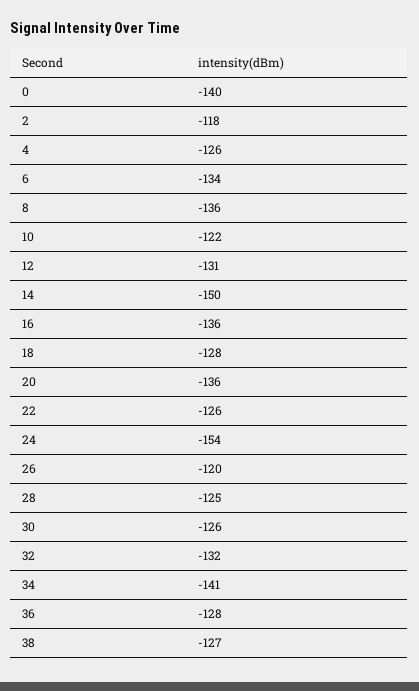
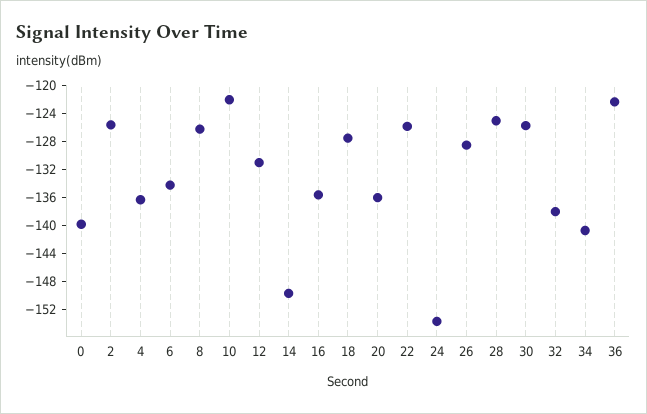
  {
    "0": -140,
-   "2": -118,
+   "2": -126,
-   "4": -126,
+   "4": -136,
    "6": -134,
-   "8": -136,
+   "8": -126,
    "10": -122,
    "12": -131,
    "14": -150,
    "16": -136,
    "18": -128,
    "20": -136,
    "22": -126,
    "24": -154,
-   "26": -120,
+   "26": -128,
    "28": -125,
    "30": -126,
-   "32": -132,
+   "32": -138,
    "34": -141,
-   "36": -128,
+   "36": -122
-   "38": -127
  }

